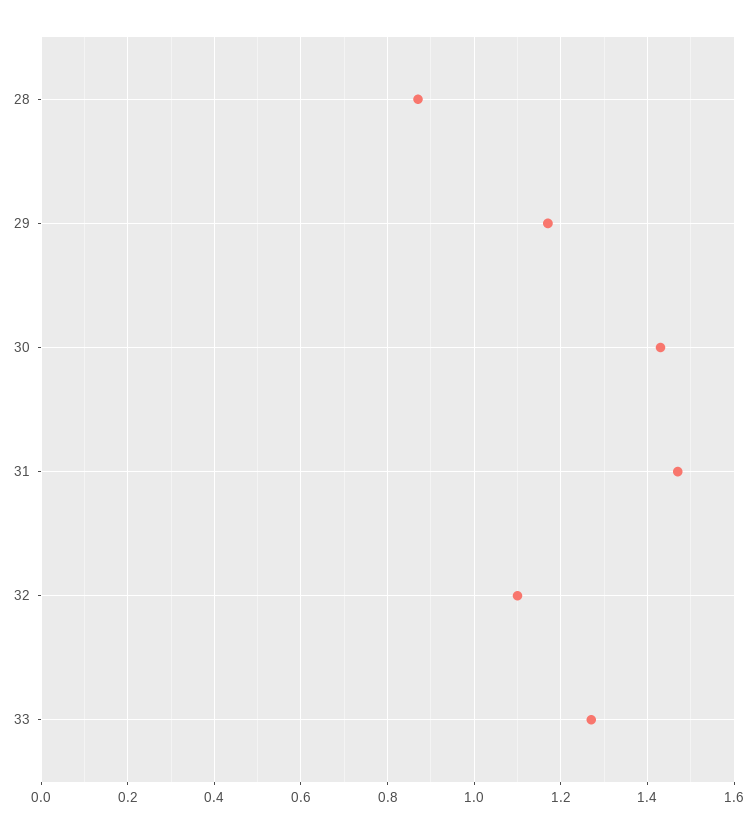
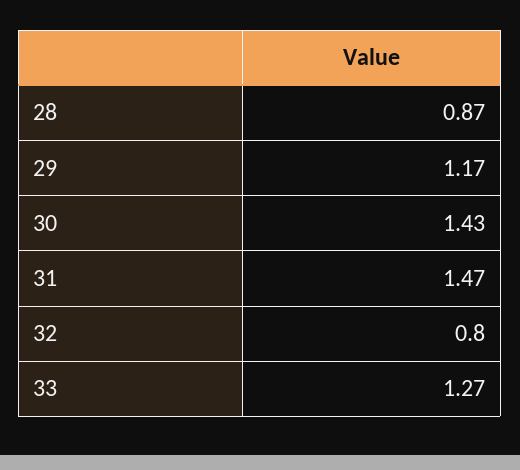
  {
    "28": 0.87,
    "29": 1.17,
    "30": 1.43,
    "31": 1.47,
-   "32": 1.1,
+   "32": 0.8,
    "33": 1.27
  }

